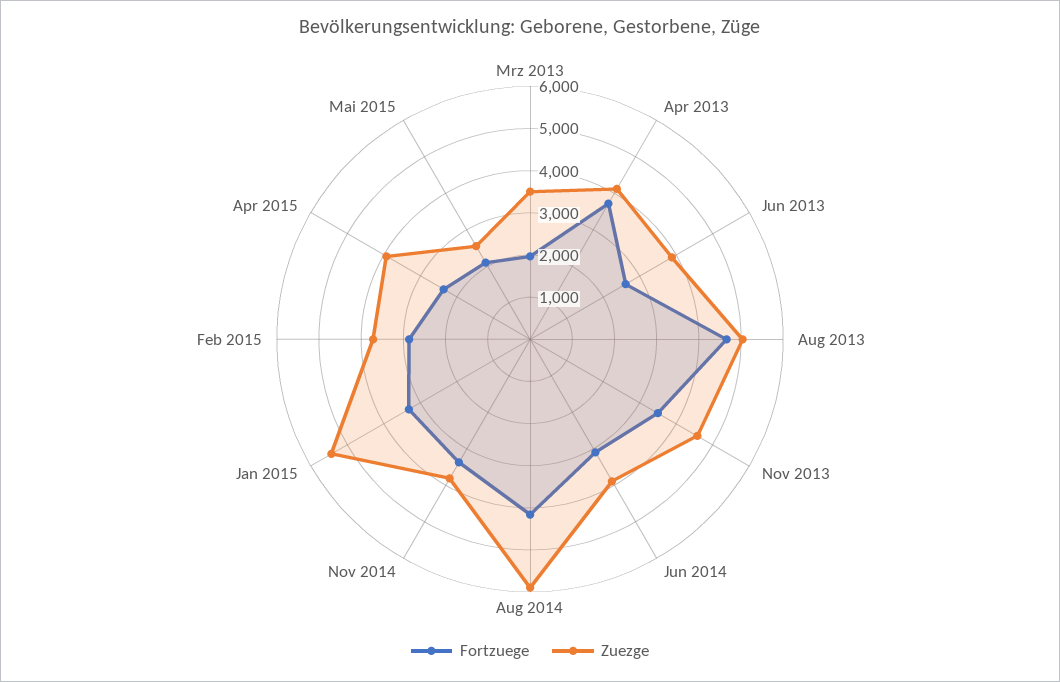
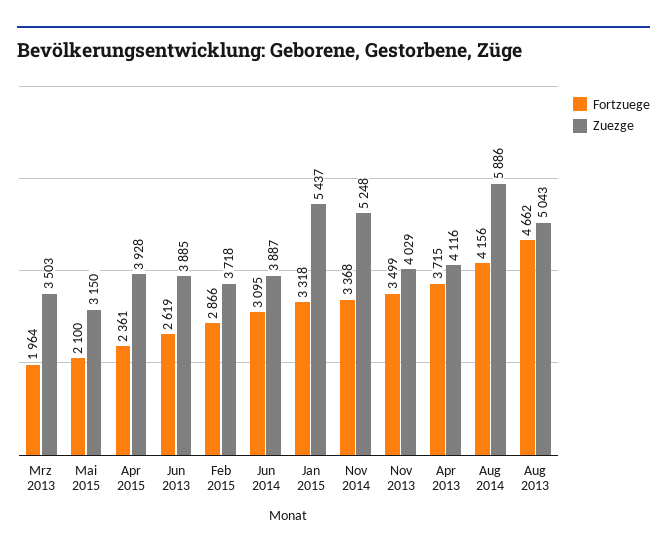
  {
    "Fortzuege": {
      "Mrz 2013": 1964,
      "Apr 2013": 3715,
      "Jun 2013": 2619,
      "Aug 2013": 4662,
      "Nov 2013": 3499,
      "Jun 2014": 3095,
      "Aug 2014": 4156,
      "Nov 2014": 3368,
      "Jan 2015": 3318,
      "Feb 2015": 2866,
      "Apr 2015": 2361,
      "Mai 2015": 2100
    },
    "Zuezge": {
      "Mrz 2013": 3503,
      "Apr 2013": 4116,
      "Jun 2013": 3885,
      "Aug 2013": 5043,
-     "Nov 2013": 4600,
+     "Nov 2013": 4029,
      "Jun 2014": 3887,
      "Aug 2014": 5886,
-     "Nov 2014": 3800,
+     "Nov 2014": 5248,
      "Jan 2015": 5437,
      "Feb 2015": 3718,
      "Apr 2015": 3928,
-     "Mai 2015": 2600
+     "Mai 2015": 3150
    }
  }

